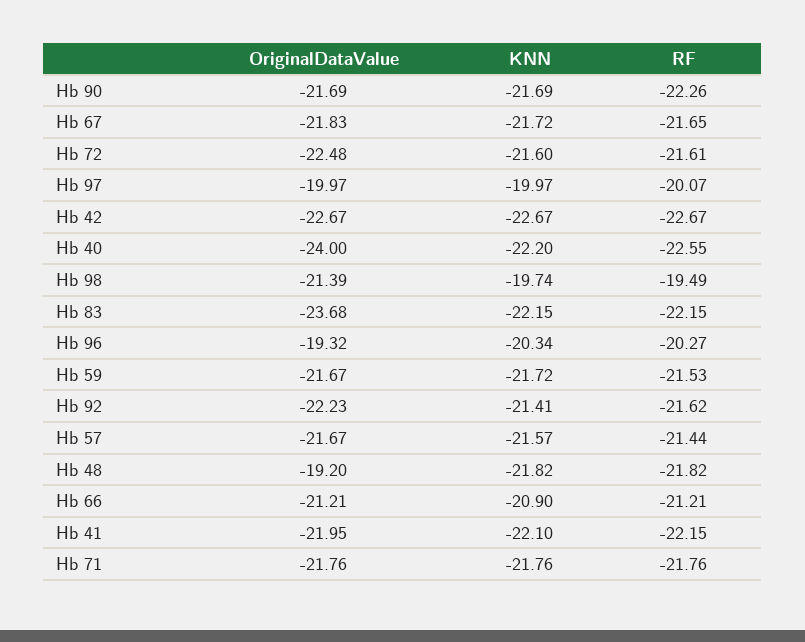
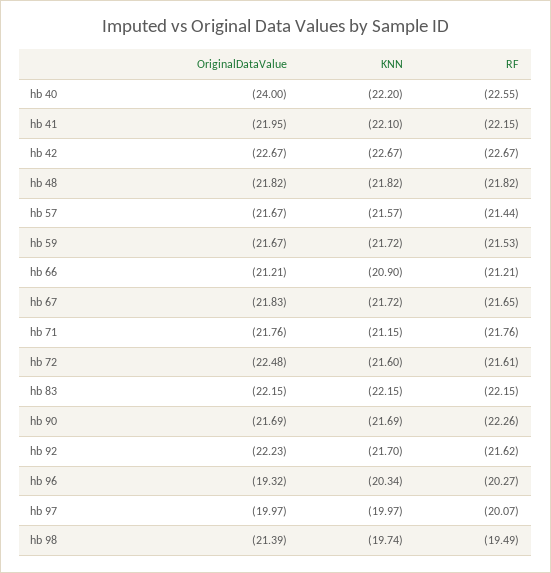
  {
    "OriginalDataValue": {
      "Hb 90": -21.69,
      "Hb 67": -21.83,
      "Hb 72": -22.48,
      "Hb 97": -19.97,
      "Hb 42": -22.67,
      "Hb 40": -24,
      "Hb 98": -21.39,
-     "Hb 83": -23.68,
+     "Hb 83": -22.15,
      "Hb 96": -19.32,
      "Hb 59": -21.67,
      "Hb 92": -22.23,
      "Hb 57": -21.67,
-     "Hb 48": -19.2,
+     "Hb 48": -21.82,
      "Hb 66": -21.21,
      "Hb 41": -21.95,
      "Hb 71": -21.76
    },
    "KNN": {
      "Hb 90": -21.69,
      "Hb 67": -21.72,
      "Hb 72": -21.6,
      "Hb 97": -19.97,
      "Hb 42": -22.67,
      "Hb 40": -22.2,
      "Hb 98": -19.74,
      "Hb 83": -22.15,
      "Hb 96": -20.34,
      "Hb 59": -21.72,
-     "Hb 92": -21.41,
+     "Hb 92": -21.7,
      "Hb 57": -21.57,
      "Hb 48": -21.82,
      "Hb 66": -20.9,
      "Hb 41": -22.1,
-     "Hb 71": -21.76
+     "Hb 71": -21.15
    },
    "RF": {
      "Hb 90": -22.26,
      "Hb 67": -21.65,
      "Hb 72": -21.61,
      "Hb 97": -20.07,
      "Hb 42": -22.67,
      "Hb 40": -22.55,
      "Hb 98": -19.49,
      "Hb 83": -22.15,
      "Hb 96": -20.27,
      "Hb 59": -21.53,
      "Hb 92": -21.62,
      "Hb 57": -21.44,
      "Hb 48": -21.82,
      "Hb 66": -21.21,
      "Hb 41": -22.15,
      "Hb 71": -21.76
    }
  }

